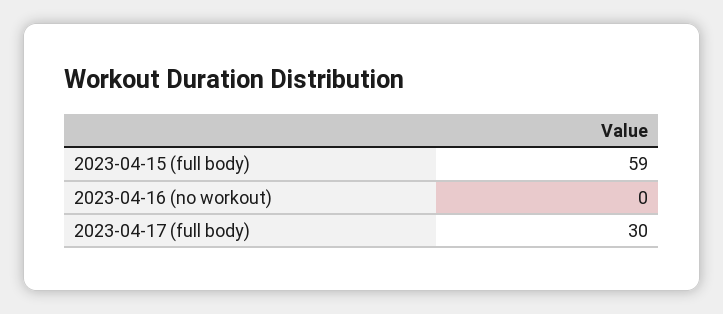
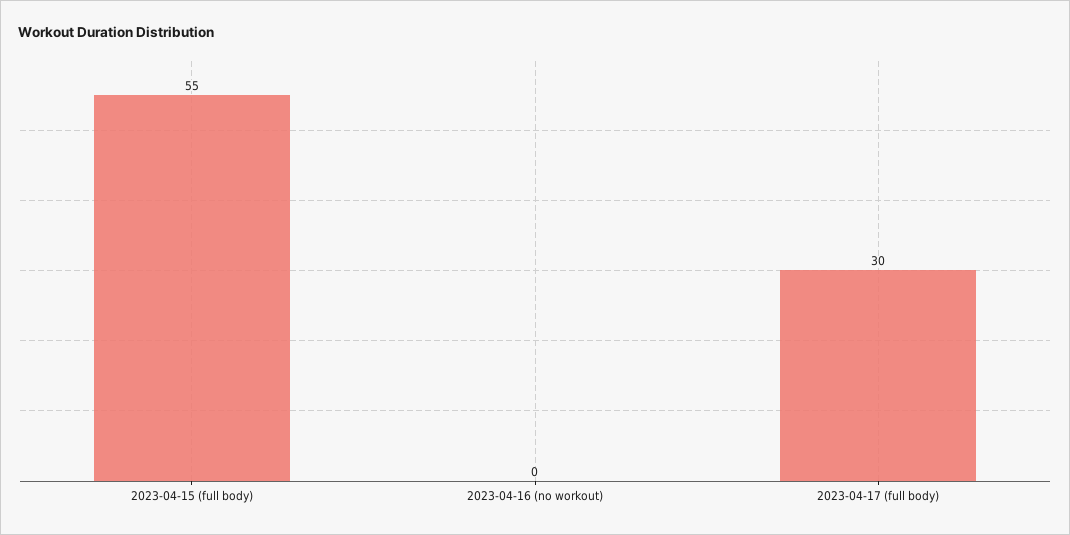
  {
-   "2023-04-15 (full body)": 59,
+   "2023-04-15 (full body)": 55,
    "2023-04-16 (no workout)": 0,
    "2023-04-17 (full body)": 30
  }

